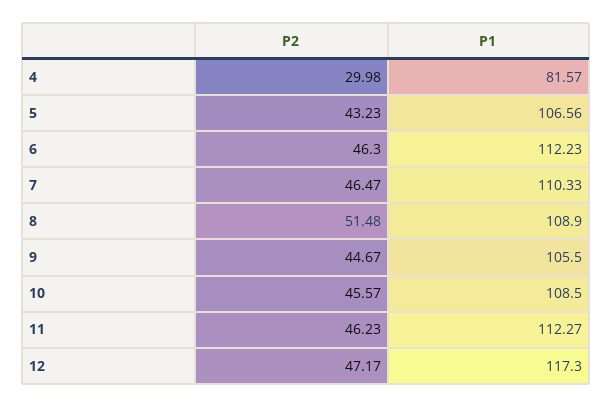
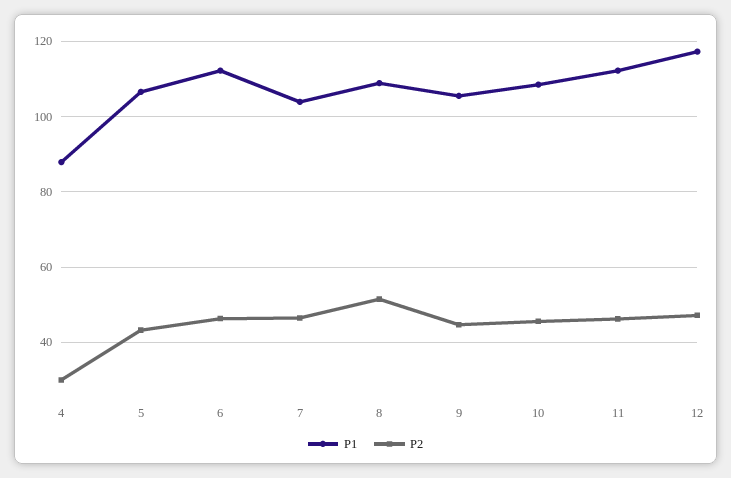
  {
    "P2": {
      "4": 29.98,
      "5": 43.23,
      "6": 46.3,
      "7": 46.47,
      "8": 51.48,
      "9": 44.67,
      "10": 45.57,
      "11": 46.23,
      "12": 47.17
    },
    "P1": {
-     "4": 81.57,
+     "4": 88,
      "5": 106.56,
      "6": 112.23,
-     "7": 110.33,
+     "7": 104,
      "8": 108.9,
      "9": 105.5,
      "10": 108.5,
      "11": 112.27,
      "12": 117.3
    }
  }

